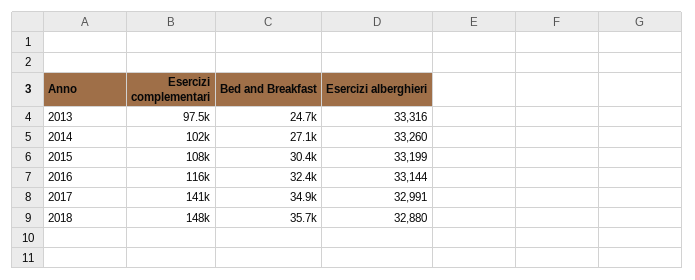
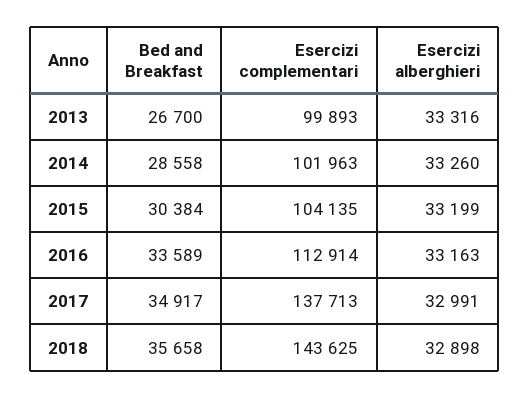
  {
    "Esercizi complementari": {
-     "2013": 97500,
+     "2013": 99893,
      "2014": 101963,
-     "2015": 108000,
+     "2015": 104135,
-     "2016": 116000,
+     "2016": 112914,
-     "2017": 141000,
+     "2017": 137713,
-     "2018": 148000
+     "2018": 143625
    },
    "Bed and Breakfast": {
-     "2013": 24700,
+     "2013": 26700,
-     "2014": 27100,
+     "2014": 28558,
      "2015": 30384,
-     "2016": 32400,
+     "2016": 33589,
      "2017": 34917,
      "2018": 35658
    },
    "Esercizi alberghieri": {
      "2013": 33316,
      "2014": 33260,
      "2015": 33199,
-     "2016": 33144,
+     "2016": 33163,
      "2017": 32991,
-     "2018": 32880
+     "2018": 32898
    }
  }

